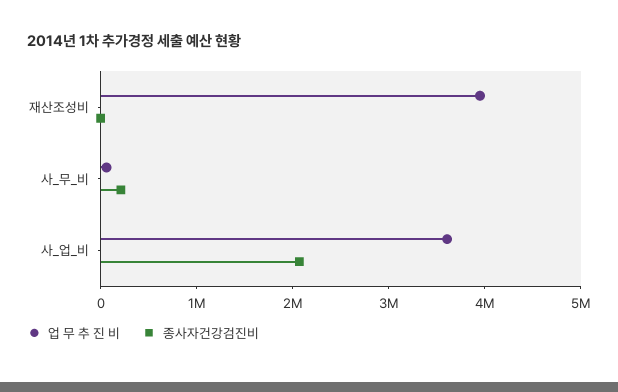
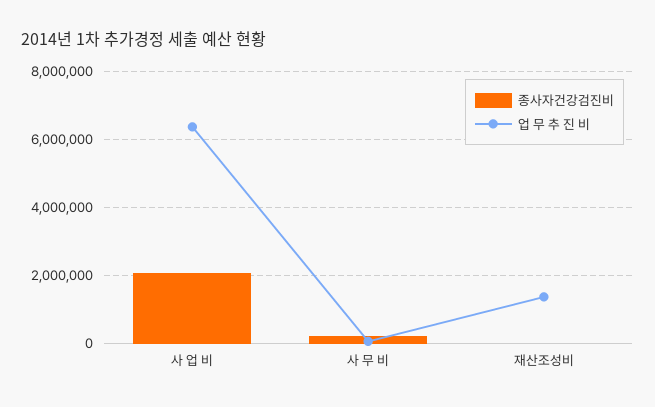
  {
    "업 무 추 진 비": {
-     "재산조성비": 4000000,
+     "재산조성비": 1400000,
      "사_무_비": 0,
-     "사_업_비": 3600000
+     "사_업_비": 6400000
    },
    "종사자건강검진비": {
      "재산조성비": 0,
      "사_무_비": 200000,
      "사_업_비": 2000000
    }
  }

